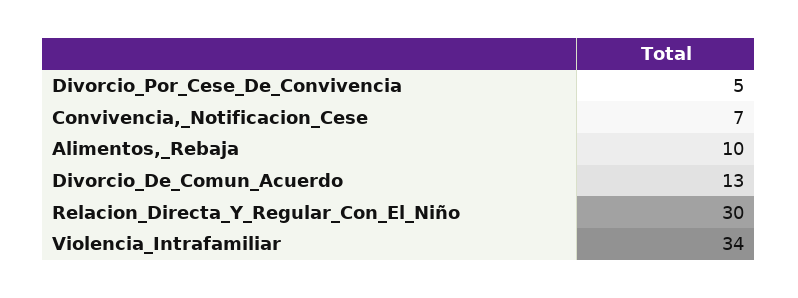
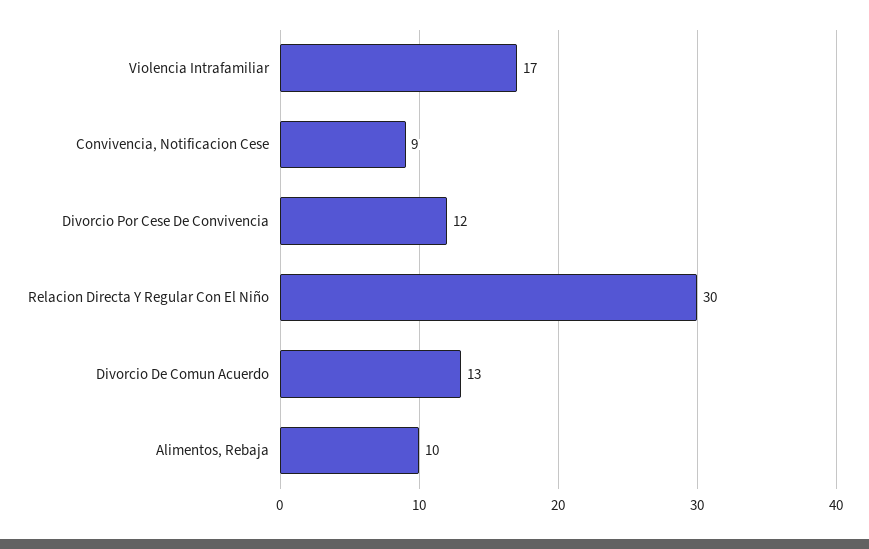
  {
-   "Divorcio_Por_Cese_De_Convivencia": 5,
+   "Divorcio_Por_Cese_De_Convivencia": 12,
-   "Convivencia,_Notificacion_Cese": 7,
+   "Convivencia,_Notificacion_Cese": 9,
    "Alimentos,_Rebaja": 10,
    "Divorcio_De_Comun_Acuerdo": 13,
    "Relacion_Directa_Y_Regular_Con_El_Niño": 30,
-   "Violencia_Intrafamiliar": 34
+   "Violencia_Intrafamiliar": 17
  }

